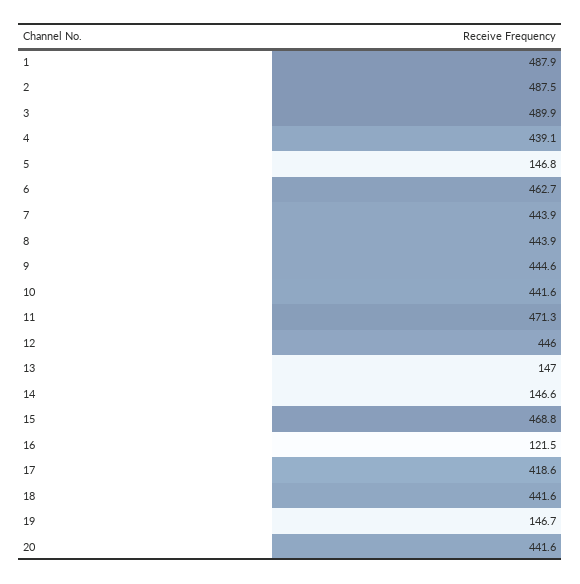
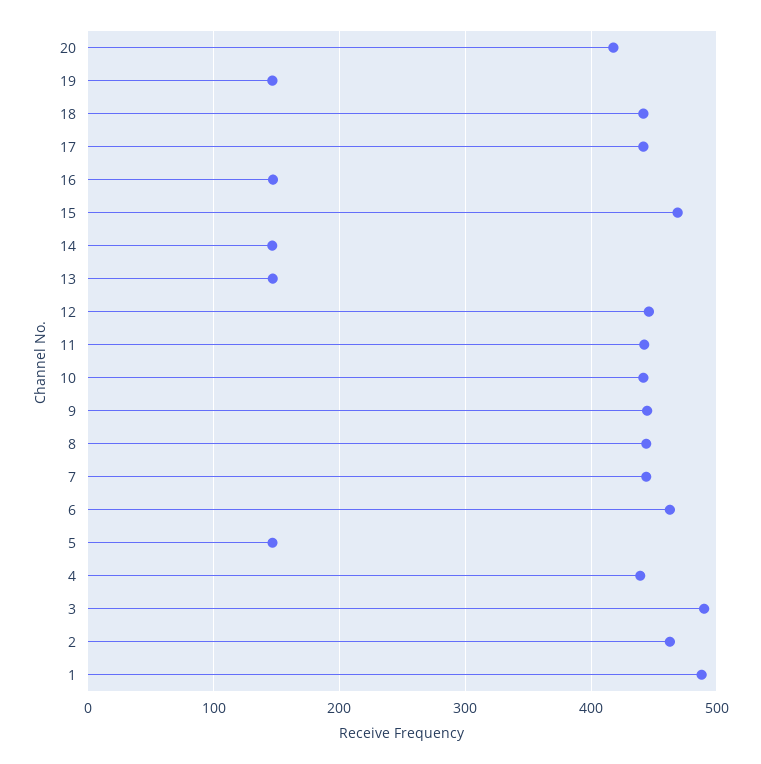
  {
    "1": 487.9,
-   "2": 487.5,
+   "2": 460,
    "3": 489.9,
    "4": 439.1,
    "5": 146.8,
    "6": 462.7,
    "7": 443.9,
    "8": 443.9,
    "9": 444.6,
    "10": 441.6,
-   "11": 471.3,
+   "11": 440,
    "12": 446,
    "13": 147,
    "14": 146.6,
    "15": 468.8,
-   "16": 121.5,
+   "16": 150,
-   "17": 418.6,
+   "17": 440,
    "18": 441.6,
    "19": 146.7,
-   "20": 441.6
+   "20": 420
  }

